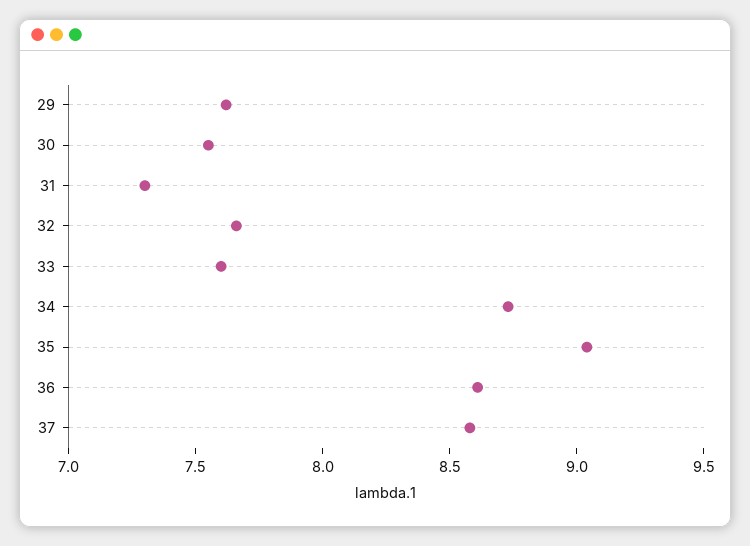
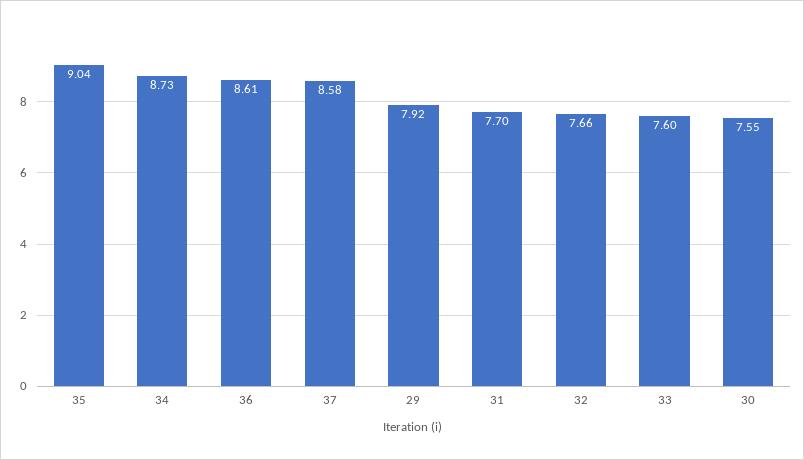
  {
-   "29": 7.6,
+   "29": 7.92,
    "30": 7.55,
-   "31": 7.3,
+   "31": 7.7,
    "32": 7.66,
    "33": 7.6,
    "34": 8.73,
    "35": 9.04,
    "36": 8.61,
    "37": 8.58
  }

